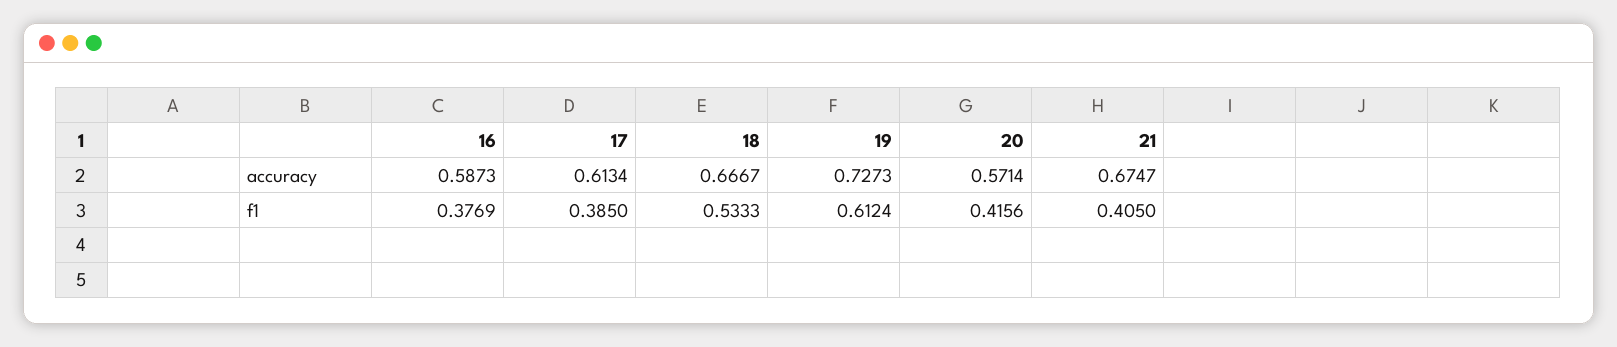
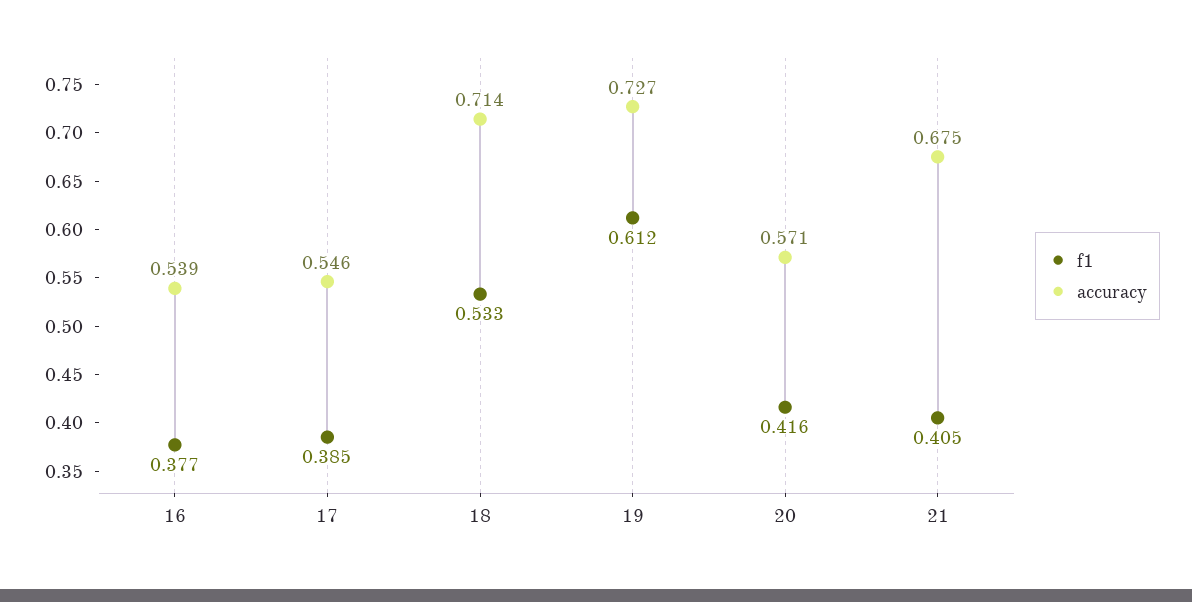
  {
    "accuracy": {
-     "16": 0.5873,
+     "16": 0.539,
-     "17": 0.6134,
+     "17": 0.546,
-     "18": 0.6667,
+     "18": 0.714,
      "19": 0.7273,
      "20": 0.5714,
      "21": 0.6747
    },
    "f1": {
      "16": 0.3769,
      "17": 0.385,
      "18": 0.5333,
      "19": 0.6124,
      "20": 0.4156,
      "21": 0.405
    }
  }

